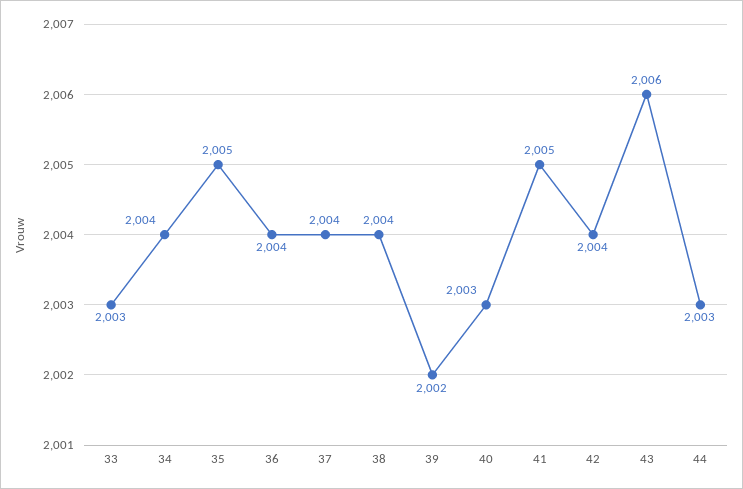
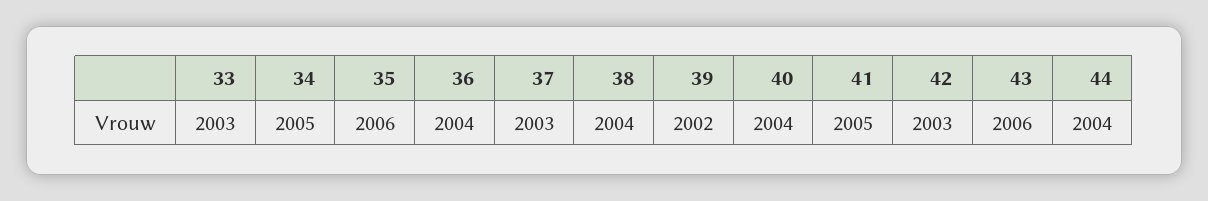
  {
    "33": 2003,
-   "34": 2004,
+   "34": 2005,
-   "35": 2005,
+   "35": 2006,
    "36": 2004,
-   "37": 2004,
+   "37": 2003,
    "38": 2004,
    "39": 2002,
-   "40": 2003,
+   "40": 2004,
    "41": 2005,
-   "42": 2004,
+   "42": 2003,
    "43": 2006,
-   "44": 2003
+   "44": 2004
  }

